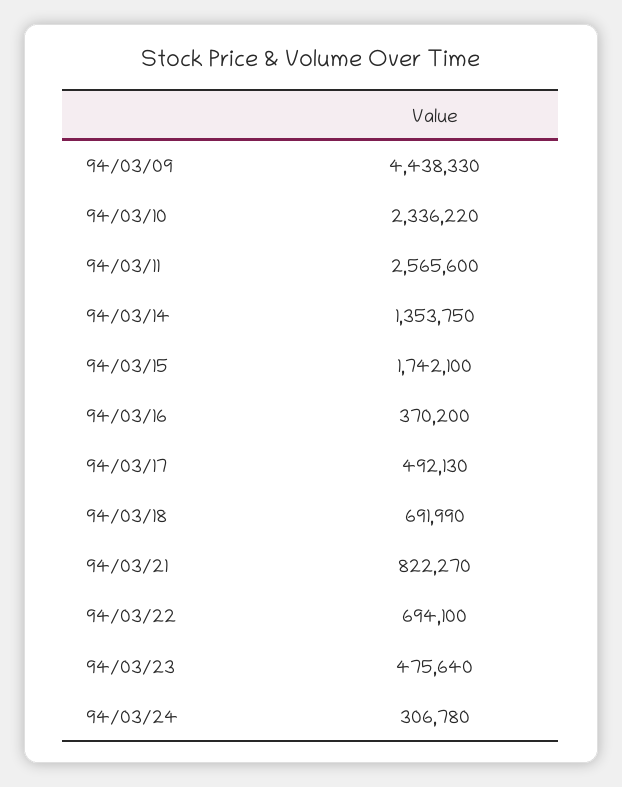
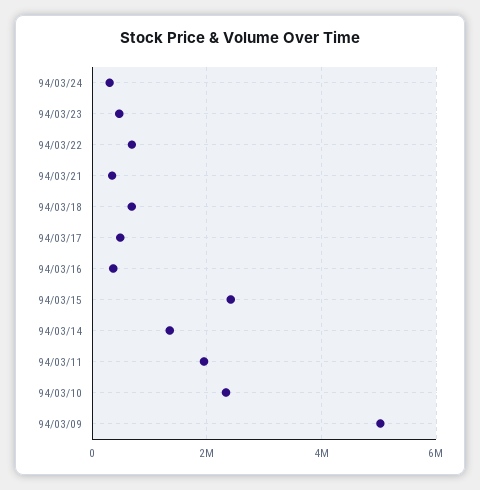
  {
-   "94/03/09": 4438330,
+   "94/03/09": 5000000,
    "94/03/10": 2336220,
-   "94/03/11": 2565600,
+   "94/03/11": 2000000,
    "94/03/14": 1353750,
-   "94/03/15": 1742100,
+   "94/03/15": 2400000,
    "94/03/16": 370200,
    "94/03/17": 492130,
    "94/03/18": 691990,
-   "94/03/21": 822270,
+   "94/03/21": 400000,
    "94/03/22": 694100,
    "94/03/23": 475640,
    "94/03/24": 306780
  }

